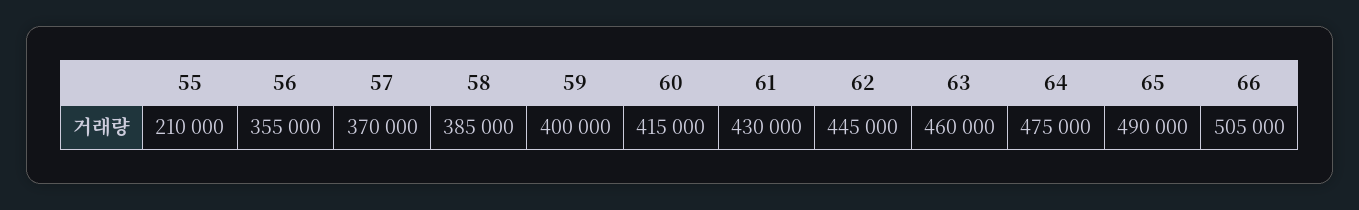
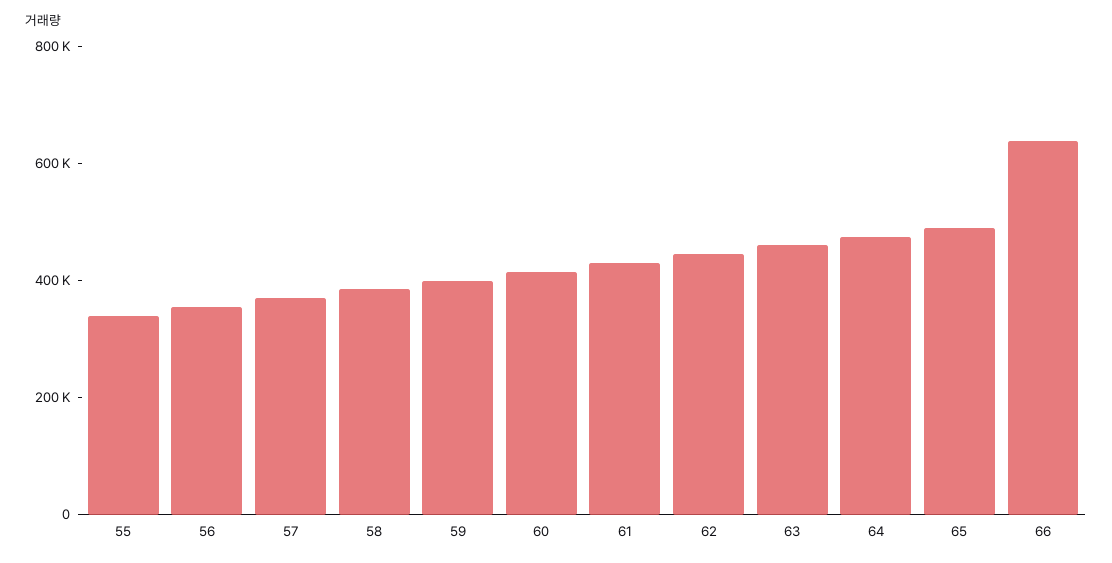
  {
-   "55": 210000,
+   "55": 350000,
    "56": 355000,
    "57": 370000,
    "58": 385000,
    "59": 400000,
    "60": 415000,
    "61": 430000,
    "62": 445000,
    "63": 460000,
    "64": 475000,
    "65": 490000,
-   "66": 505000
+   "66": 650000
  }

